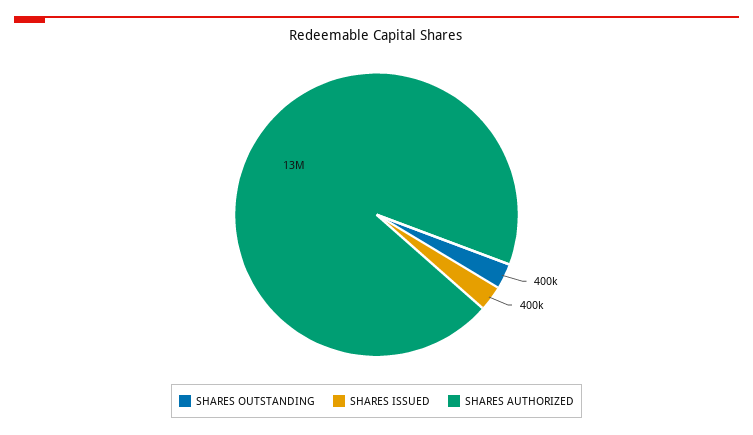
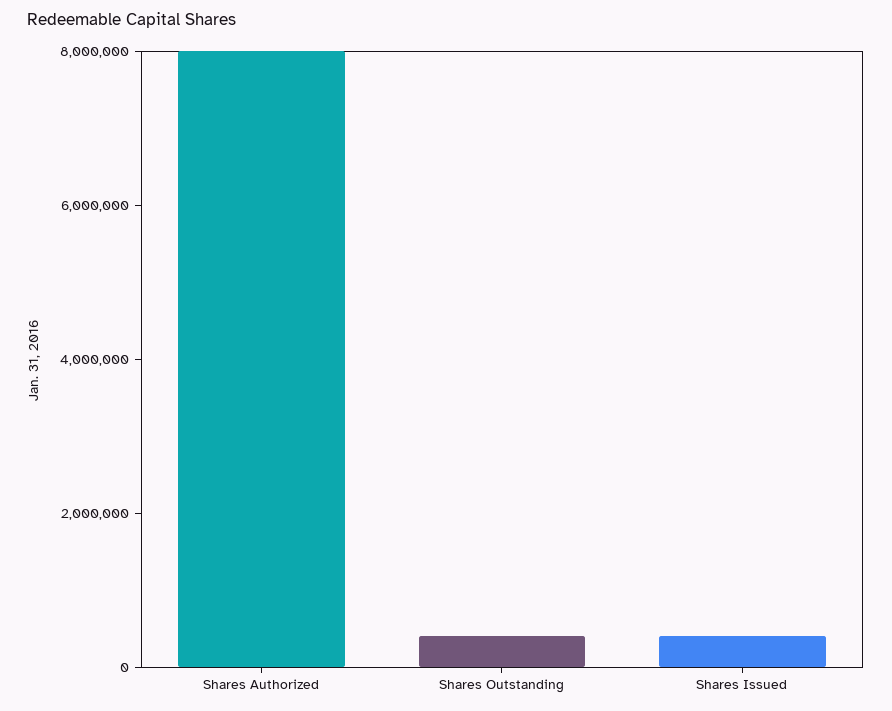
  {
    "SHARES OUTSTANDING": 400000,
    "SHARES ISSUED": 400000,
-   "SHARES AUTHORIZED": 13000000
+   "SHARES AUTHORIZED": 8000000
  }

